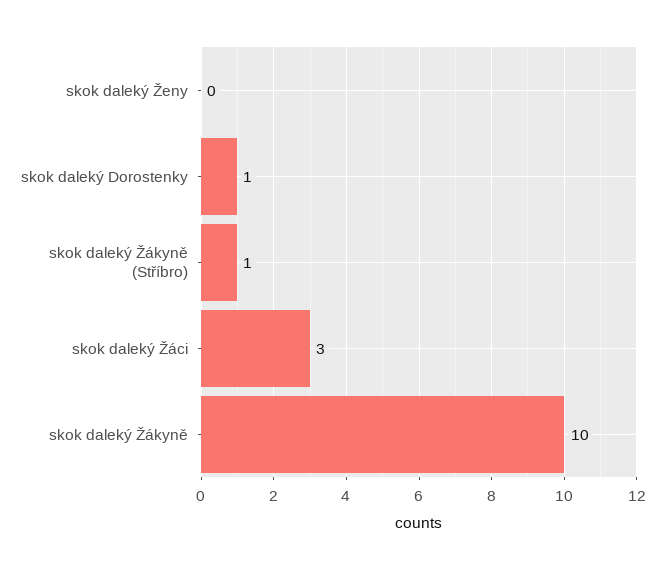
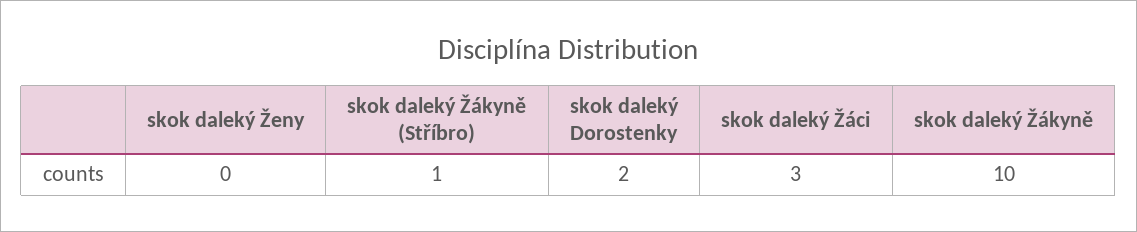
  {
    "skok daleký Ženy": 0,
-   "skok daleký Dorostenky": 1,
+   "skok daleký Dorostenky": 2,
    "skok daleký Žákyně (Stříbro)": 1,
    "skok daleký Žáci": 3,
    "skok daleký Žákyně": 10
  }

